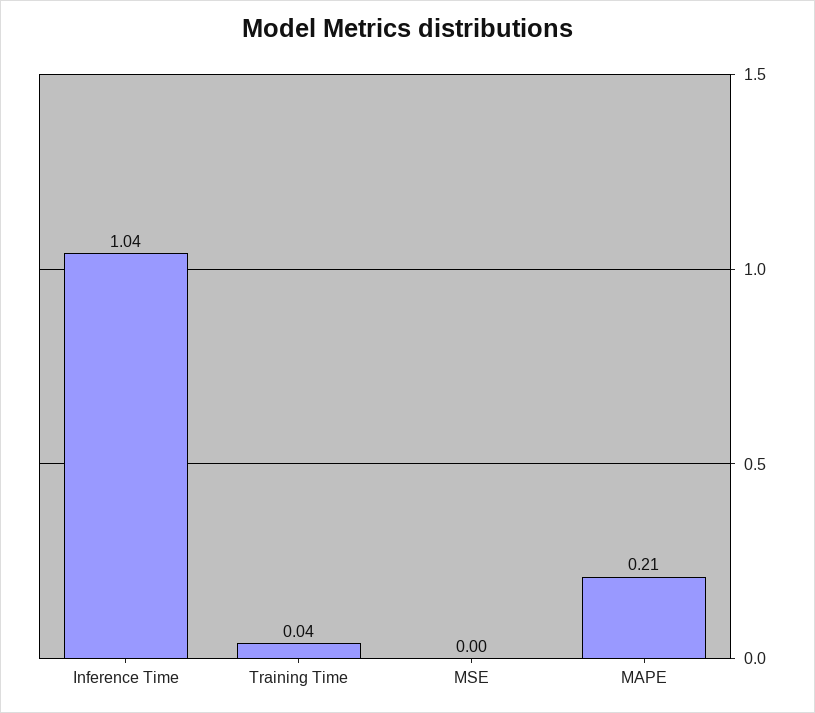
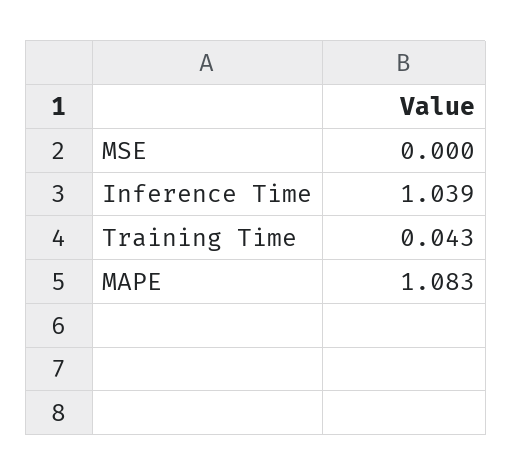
  {
    "Inference Time": 1.039,
    "Training Time": 0.043,
    "MSE": 0,
-   "MAPE": 0.21
+   "MAPE": 1.083
  }

